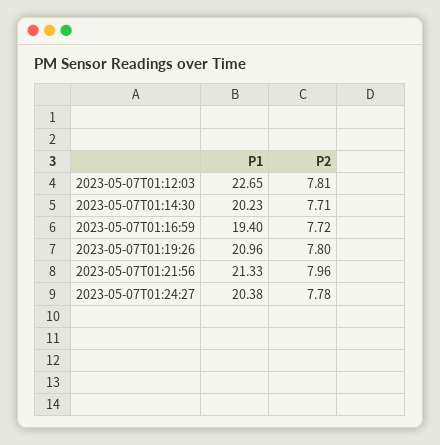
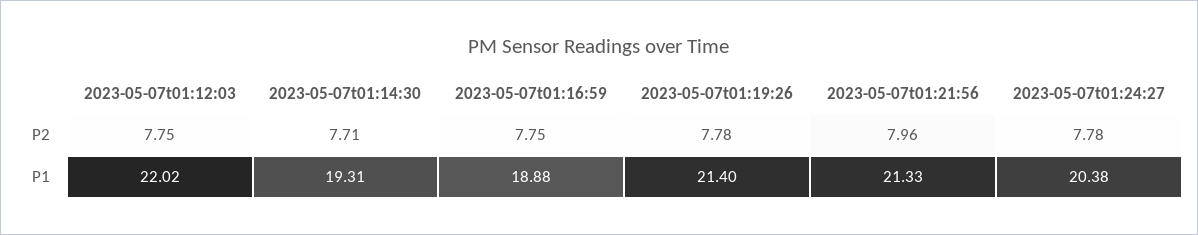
  {
    "P1": {
-     "2023-05-07T01:12:03": 22.65,
+     "2023-05-07T01:12:03": 22.02,
-     "2023-05-07T01:14:30": 20.23,
+     "2023-05-07T01:14:30": 19.31,
-     "2023-05-07T01:16:59": 19.4,
+     "2023-05-07T01:16:59": 18.88,
-     "2023-05-07T01:19:26": 20.96,
+     "2023-05-07T01:19:26": 21.4,
      "2023-05-07T01:21:56": 21.33,
      "2023-05-07T01:24:27": 20.38
    },
    "P2": {
-     "2023-05-07T01:12:03": 7.81,
+     "2023-05-07T01:12:03": 7.75,
      "2023-05-07T01:14:30": 7.71,
-     "2023-05-07T01:16:59": 7.72,
+     "2023-05-07T01:16:59": 7.75,
-     "2023-05-07T01:19:26": 7.8,
+     "2023-05-07T01:19:26": 7.78,
      "2023-05-07T01:21:56": 7.96,
      "2023-05-07T01:24:27": 7.78
    }
  }

